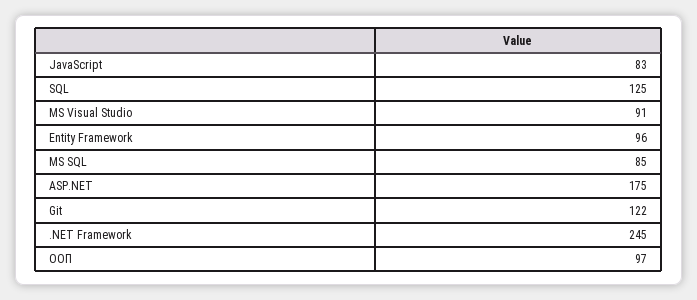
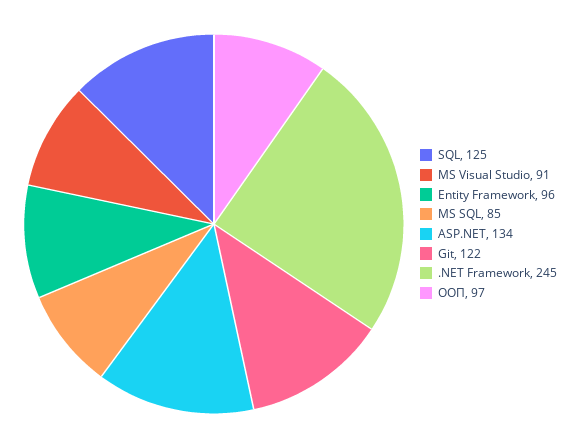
  {
-   "JavaScript": 83,
    "SQL": 125,
    "MS Visual Studio": 91,
    "Entity Framework": 96,
    "MS SQL": 85,
-   "ASP.NET": 175,
+   "ASP.NET": 134,
    "Git": 122,
    ".NET Framework": 245,
    "ООП": 97
  }

